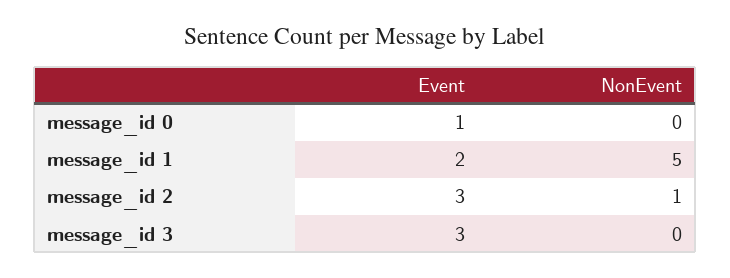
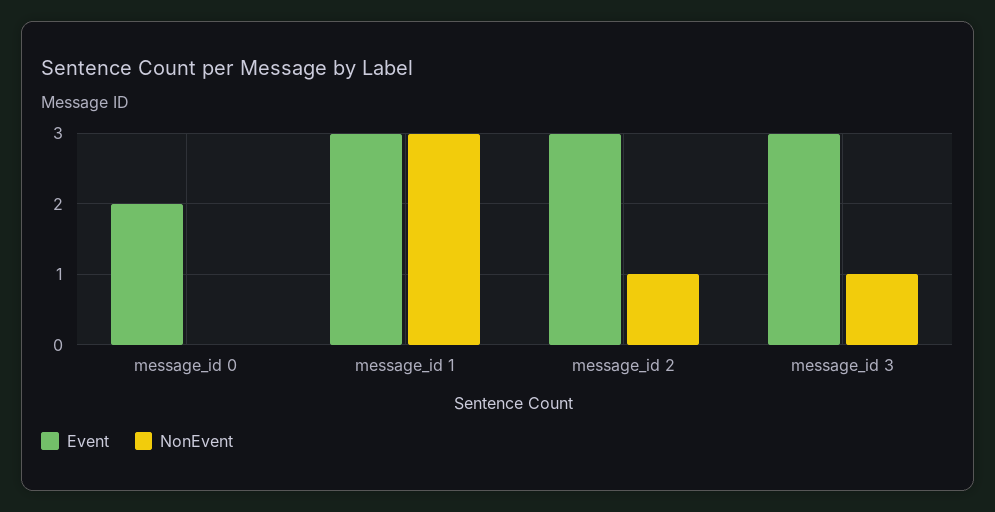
  {
    "Event": {
-     "message_id 0": 1,
+     "message_id 0": 2,
-     "message_id 1": 2,
+     "message_id 1": 3,
      "message_id 2": 3,
      "message_id 3": 3
    },
    "NonEvent": {
      "message_id 0": 0,
-     "message_id 1": 5,
+     "message_id 1": 3,
      "message_id 2": 1,
-     "message_id 3": 0
+     "message_id 3": 1
    }
  }

